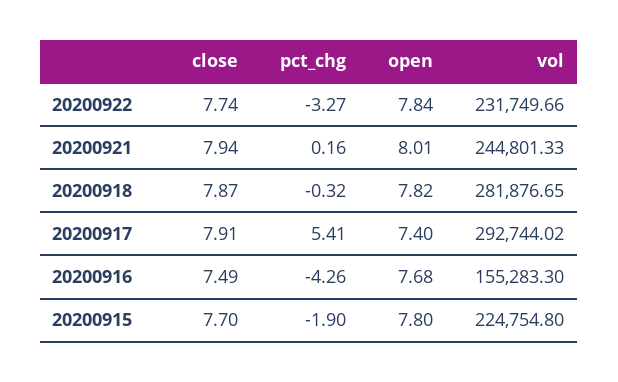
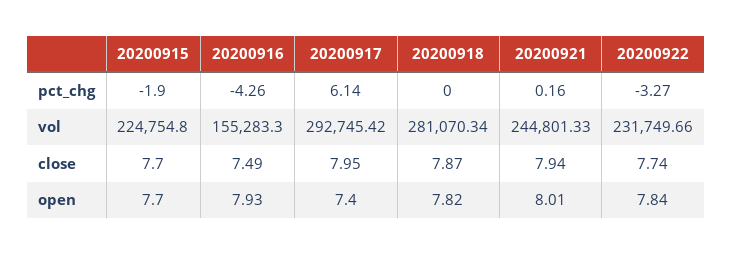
  {
    "close": {
      "20200922": 7.74,
      "20200921": 7.94,
      "20200918": 7.87,
-     "20200917": 7.91,
+     "20200917": 7.95,
      "20200916": 7.49,
      "20200915": 7.7
    },
    "pct_chg": {
      "20200922": -3.27,
      "20200921": 0.16,
-     "20200918": -0.32,
+     "20200918": 0,
-     "20200917": 5.41,
+     "20200917": 6.14,
      "20200916": -4.26,
      "20200915": -1.9
    },
    "open": {
      "20200922": 7.84,
      "20200921": 8.01,
      "20200918": 7.82,
      "20200917": 7.4,
-     "20200916": 7.68,
+     "20200916": 7.93,
-     "20200915": 7.8
+     "20200915": 7.7
    },
    "vol": {
      "20200922": 231749.66,
      "20200921": 244801.33,
-     "20200918": 281876.65,
+     "20200918": 281070.34,
-     "20200917": 292744.02,
+     "20200917": 292745.42,
      "20200916": 155283.3,
      "20200915": 224754.8
    }
  }

